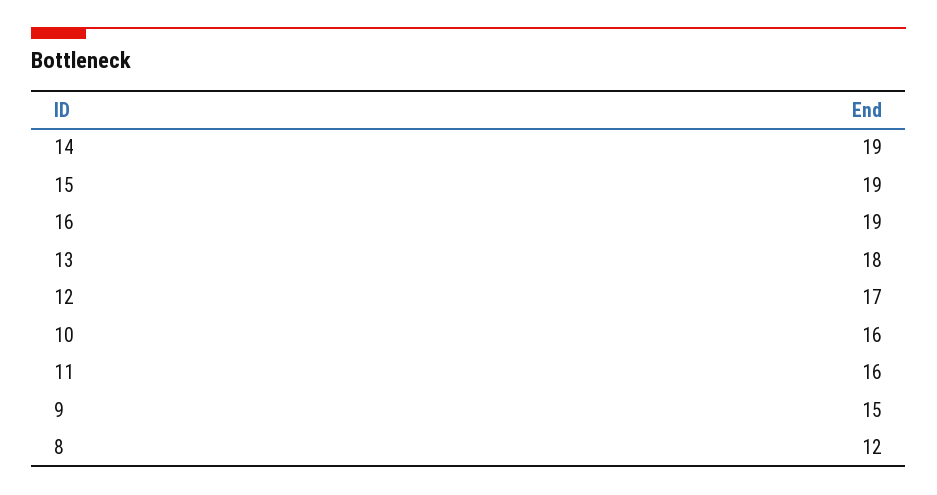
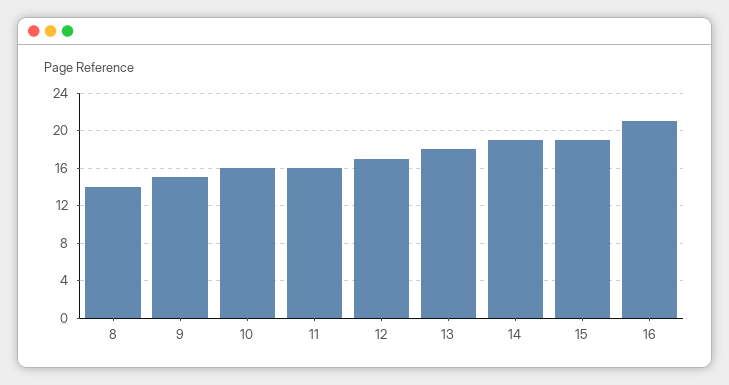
  {
    "14": 19,
    "15": 19,
-   "16": 19,
+   "16": 21,
    "13": 18,
    "12": 17,
    "10": 16,
    "11": 16,
    "9": 15,
-   "8": 12
+   "8": 14
  }

